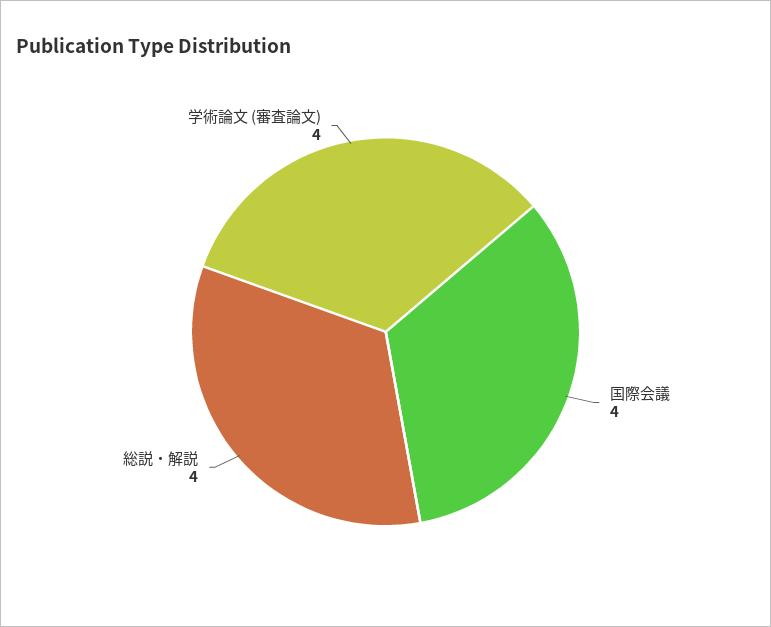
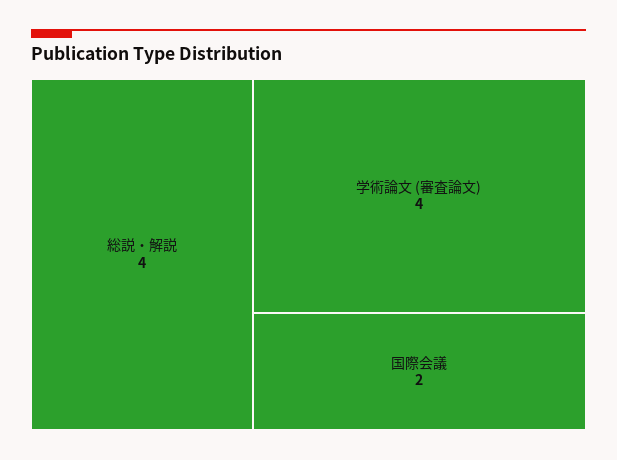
  {
-   "国際会議": 4,
+   "国際会議": 2,
    "総説・解説": 4,
    "学術論文 (審査論文)": 4
  }

